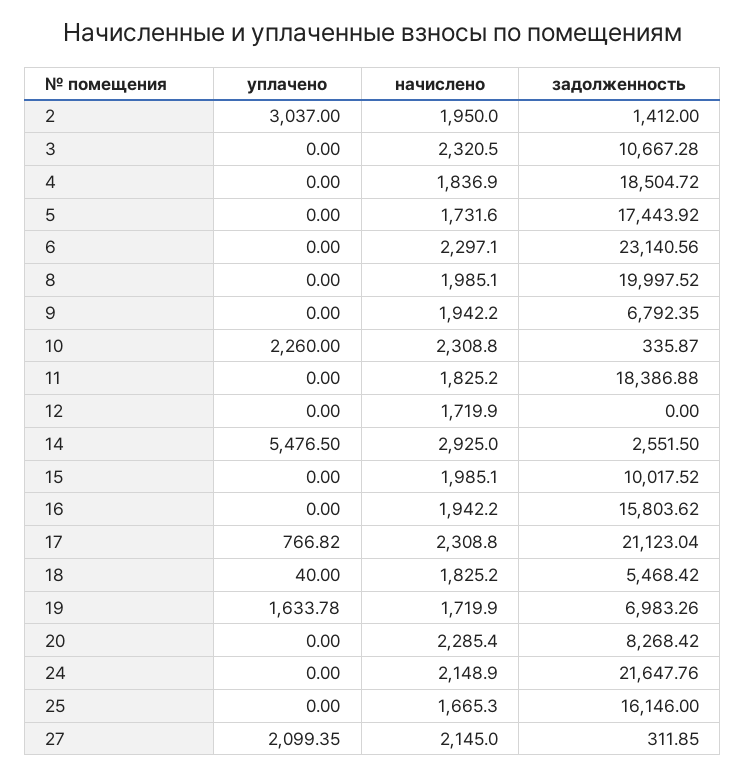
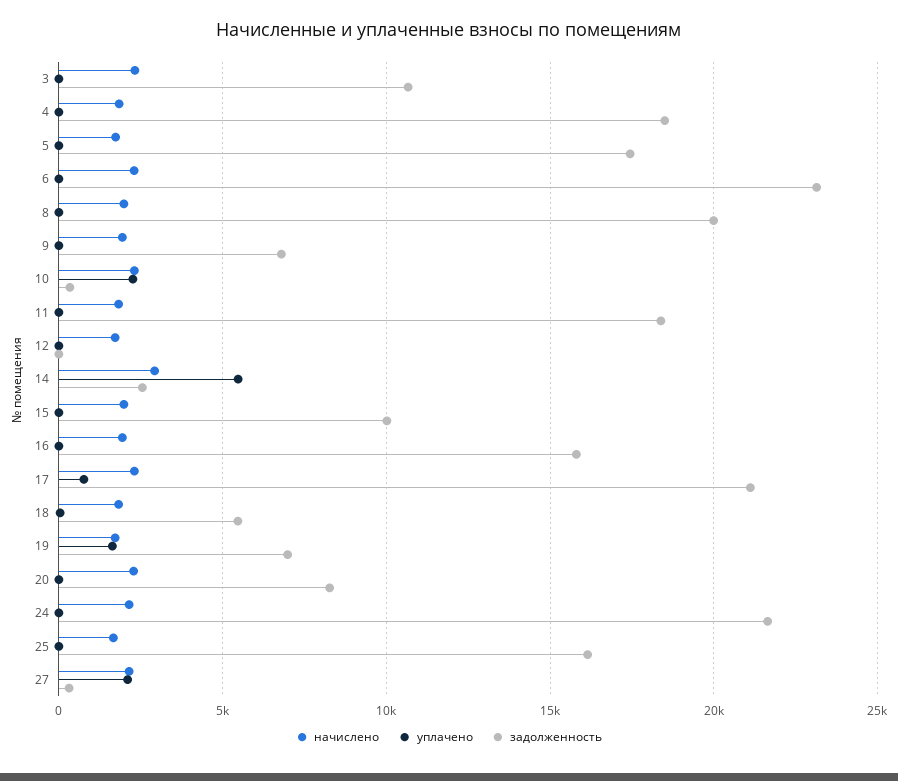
  {
    "уплачено": {
-     "2": 3037,
      "3": 0,
      "4": 0,
      "5": 0,
      "6": 0,
      "8": 0,
      "9": 0,
      "10": 2260,
      "11": 0,
      "12": 0,
      "14": 5476.5,
      "15": 0,
      "16": 0,
      "17": 766.82,
      "18": 40,
      "19": 1633.78,
      "20": 0,
      "24": 0,
      "25": 0,
      "27": 2099.35
    },
    "начислено": {
-     "2": 1950,
      "3": 2320.5,
      "4": 1836.9,
      "5": 1731.6,
      "6": 2297.1,
      "8": 1985.1,
      "9": 1942.2,
      "10": 2308.8,
      "11": 1825.2,
      "12": 1719.9,
      "14": 2925,
      "15": 1985.1,
      "16": 1942.2,
      "17": 2308.8,
      "18": 1825.2,
      "19": 1719.9,
      "20": 2285.4,
      "24": 2148.9,
      "25": 1665.3,
      "27": 2145
    },
    "задолженность": {
-     "2": 1412,
      "3": 10667.28,
      "4": 18504.72,
      "5": 17443.92,
      "6": 23140.56,
      "8": 19997.52,
      "9": 6792.35,
      "10": 335.87,
      "11": 18386.88,
      "12": 0,
      "14": 2551.5,
      "15": 10017.52,
      "16": 15803.62,
      "17": 21123.04,
      "18": 5468.42,
      "19": 6983.26,
      "20": 8268.42,
      "24": 21647.76,
      "25": 16146,
      "27": 311.85
    }
  }

